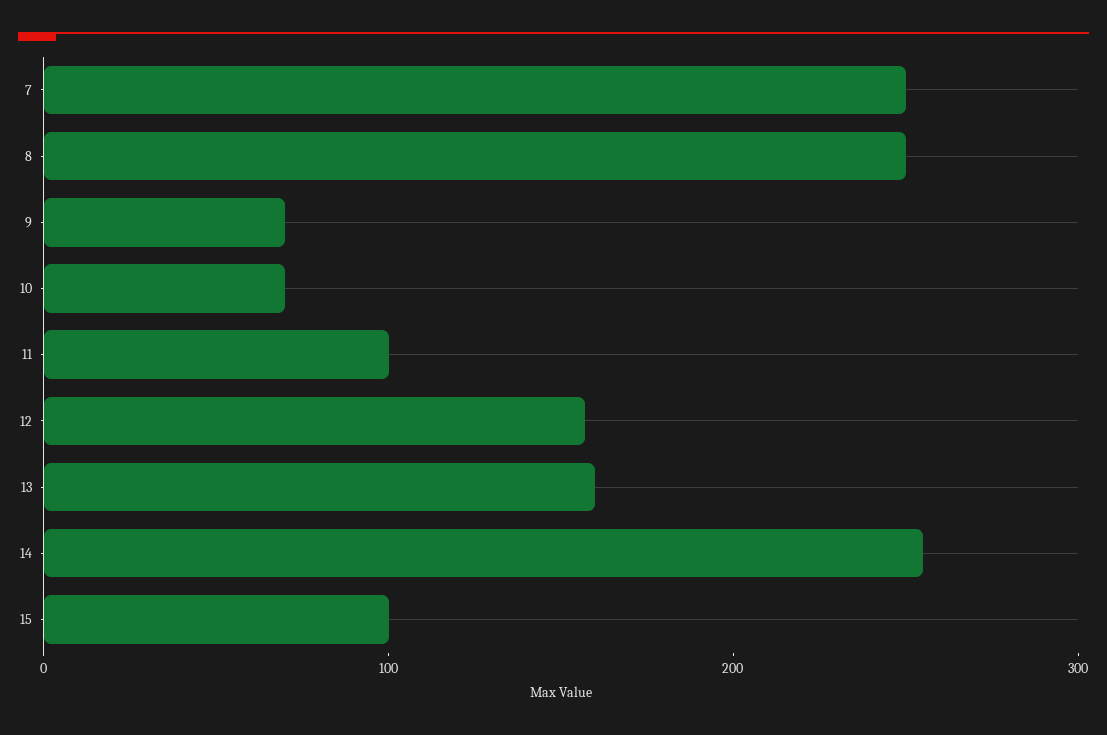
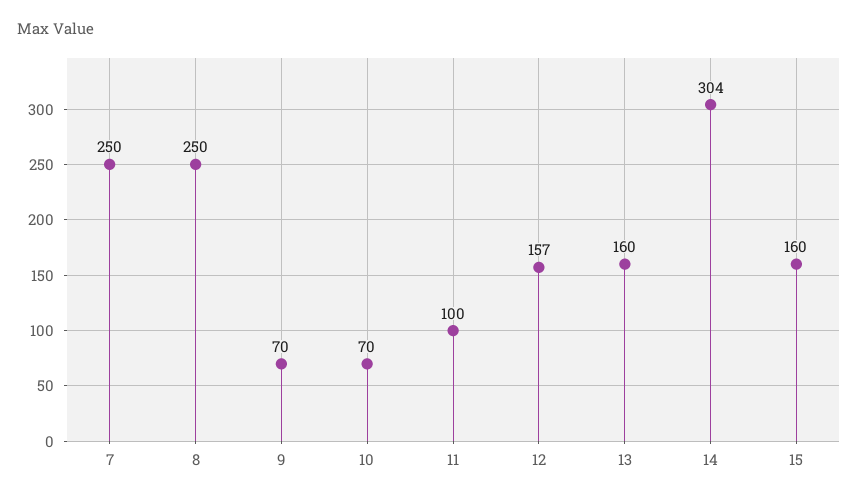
  {
    "7": 250,
    "8": 250,
    "9": 70,
    "10": 70,
    "11": 100,
    "12": 157,
    "13": 160,
-   "14": 260,
+   "14": 304,
-   "15": 100
+   "15": 160
  }

